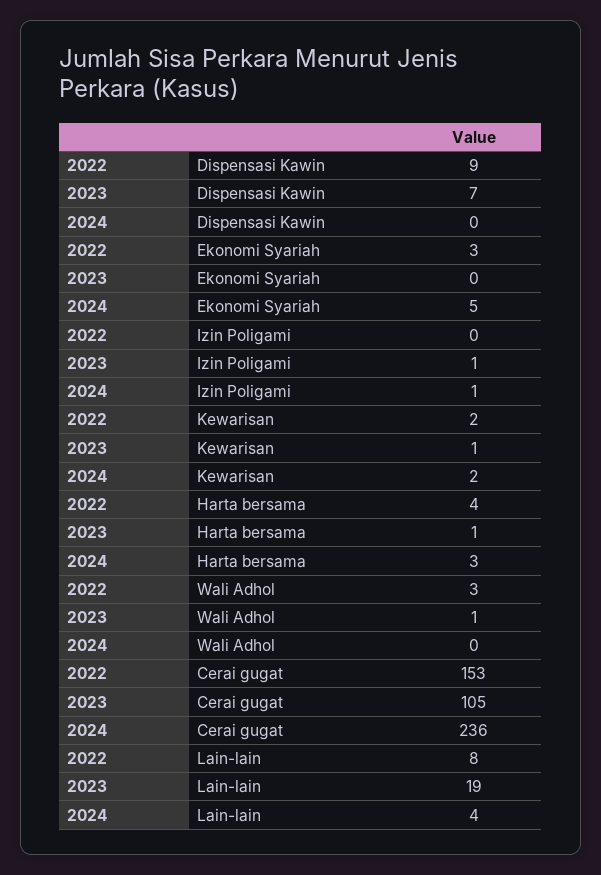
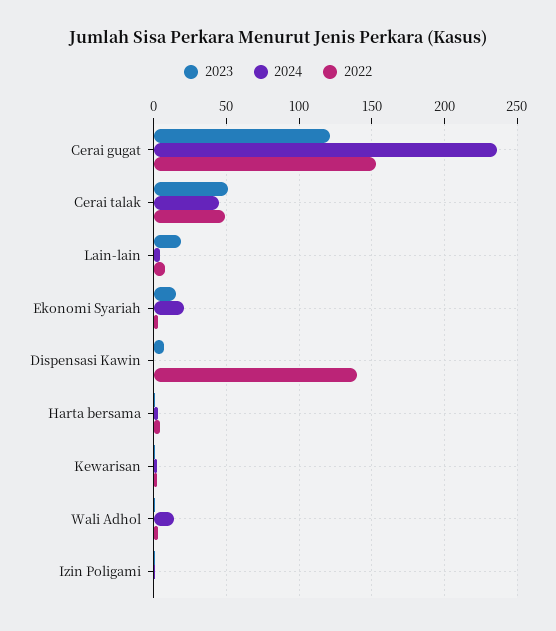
  {
    "2022": {
-     "Dispensasi Kawin": 9,
+     "Dispensasi Kawin": 140,
      "Ekonomi Syariah": 3,
      "Izin Poligami": 0,
      "Kewarisan": 2,
      "Harta bersama": 4,
      "Wali Adhol": 3,
      "Cerai gugat": 153,
-     "Lain-lain": 8
+     "Lain-lain": 8,
+     "Cerai talak": 50
    },
    "2023": {
      "Dispensasi Kawin": 7,
-     "Ekonomi Syariah": 0,
+     "Ekonomi Syariah": 15,
      "Izin Poligami": 1,
      "Kewarisan": 1,
      "Harta bersama": 1,
      "Wali Adhol": 1,
-     "Cerai gugat": 105,
+     "Cerai gugat": 120,
-     "Lain-lain": 19
+     "Lain-lain": 19,
+     "Cerai talak": 50
    },
    "2024": {
      "Dispensasi Kawin": 0,
-     "Ekonomi Syariah": 5,
+     "Ekonomi Syariah": 20,
      "Izin Poligami": 1,
      "Kewarisan": 2,
      "Harta bersama": 3,
-     "Wali Adhol": 0,
+     "Wali Adhol": 15,
      "Cerai gugat": 236,
-     "Lain-lain": 4
+     "Lain-lain": 4,
+     "Cerai talak": 45
    }
  }

